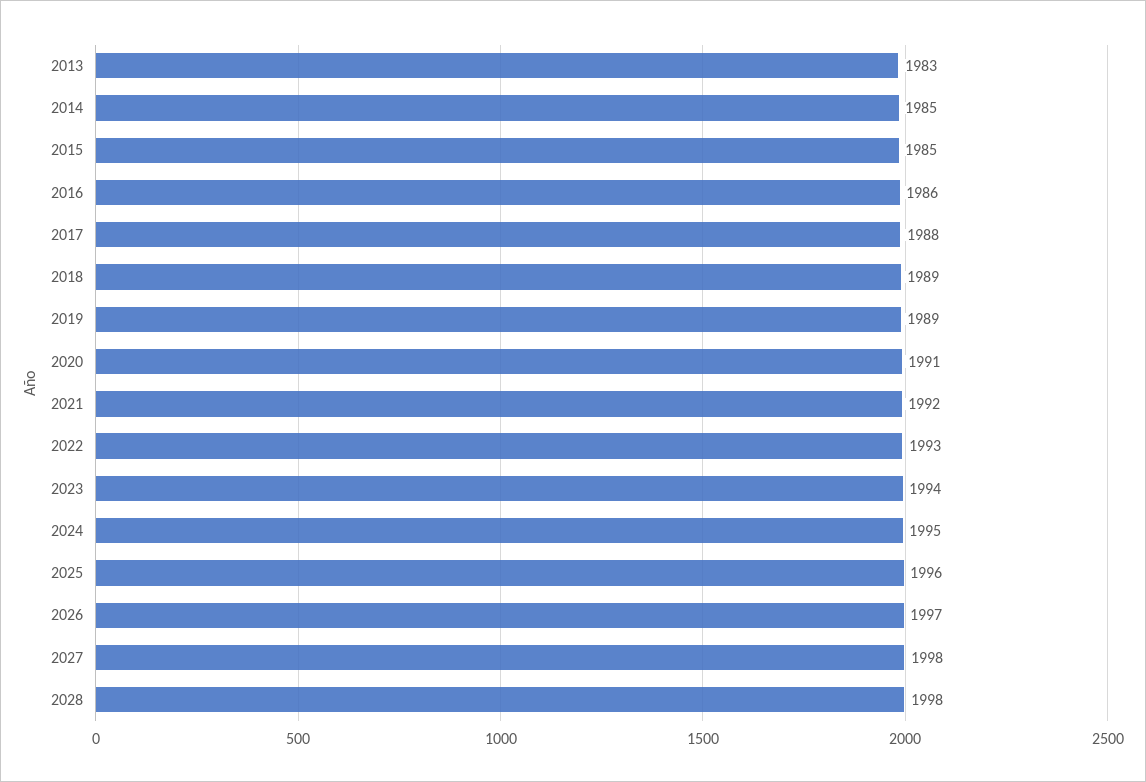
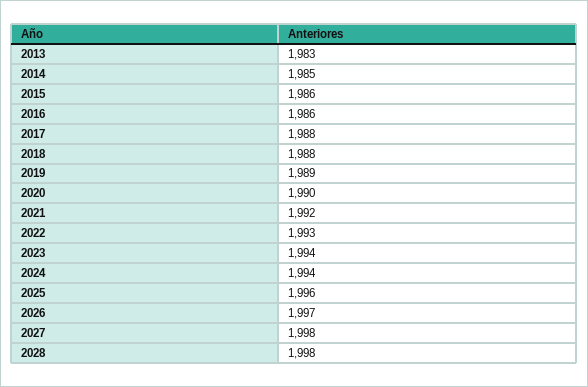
  {
    "2013": 1983,
    "2014": 1985,
-   "2015": 1985,
+   "2015": 1986,
    "2016": 1986,
    "2017": 1988,
-   "2018": 1989,
+   "2018": 1988,
    "2019": 1989,
-   "2020": 1991,
+   "2020": 1990,
    "2021": 1992,
    "2022": 1993,
    "2023": 1994,
-   "2024": 1995,
+   "2024": 1994,
    "2025": 1996,
    "2026": 1997,
    "2027": 1998,
    "2028": 1998
  }

